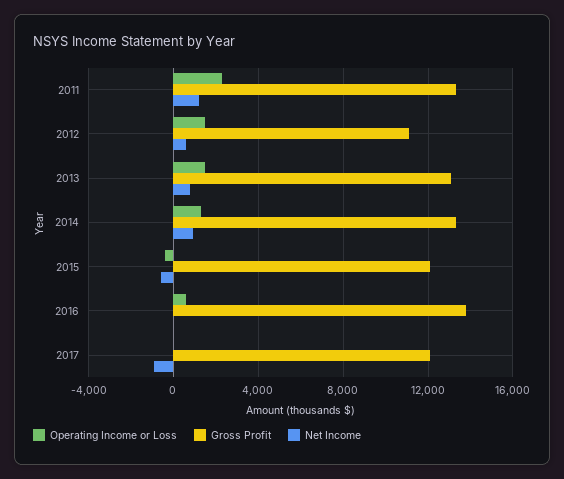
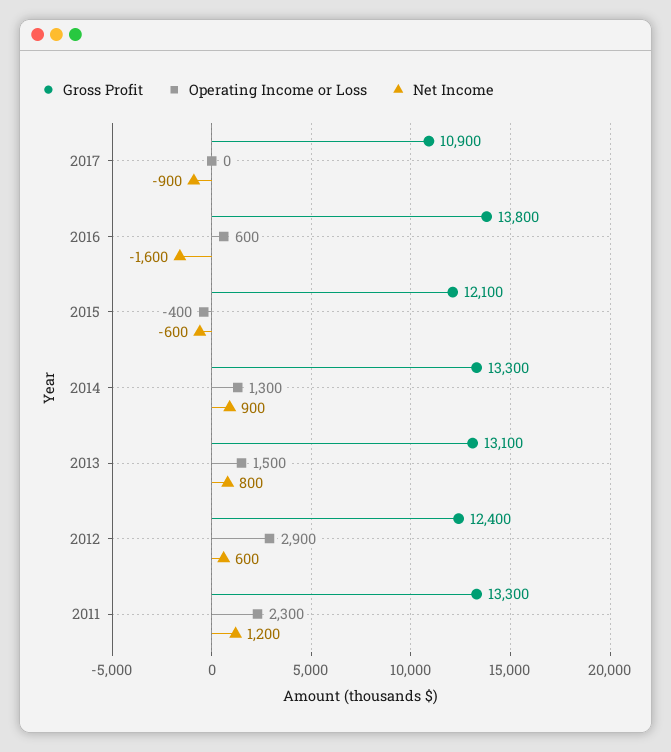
  {
    "Operating Income or Loss": {
      "2011": 2300,
-     "2012": 1500,
+     "2012": 2900,
      "2013": 1500,
      "2014": 1300,
      "2015": -400,
      "2016": 600,
      "2017": 0
    },
    "Gross Profit": {
      "2011": 13300,
-     "2012": 11000,
+     "2012": 12400,
      "2013": 13100,
      "2014": 13300,
      "2015": 12100,
      "2016": 13800,
-     "2017": 12000
+     "2017": 10900
    },
    "Net Income": {
      "2011": 1200,
      "2012": 600,
      "2013": 800,
      "2014": 900,
      "2015": -600,
-     "2016": 0,
+     "2016": -1600,
      "2017": -900
    }
  }

